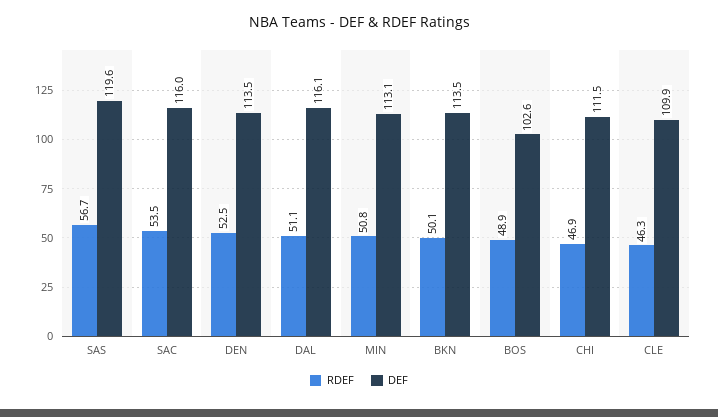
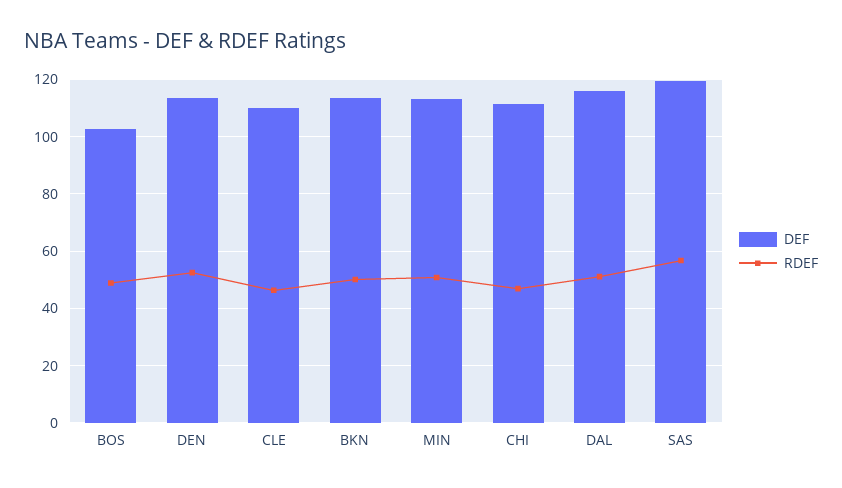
  {
    "RDEF": {
      "SAS": 56.7,
-     "SAC": 53.5,
      "DEN": 52.5,
      "DAL": 51.1,
      "MIN": 50.8,
      "BKN": 50.1,
      "BOS": 48.9,
      "CHI": 46.9,
      "CLE": 46.3
    },
    "DEF": {
      "SAS": 119.6,
-     "SAC": 116,
      "DEN": 113.5,
      "DAL": 116.1,
      "MIN": 113.1,
      "BKN": 113.5,
      "BOS": 102.6,
      "CHI": 111.5,
      "CLE": 109.9
    }
  }

